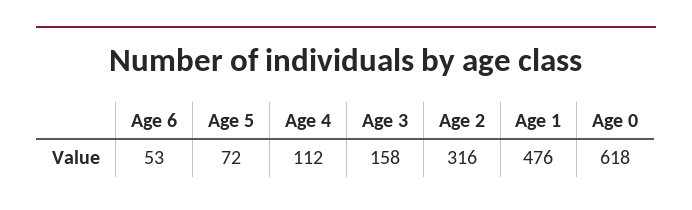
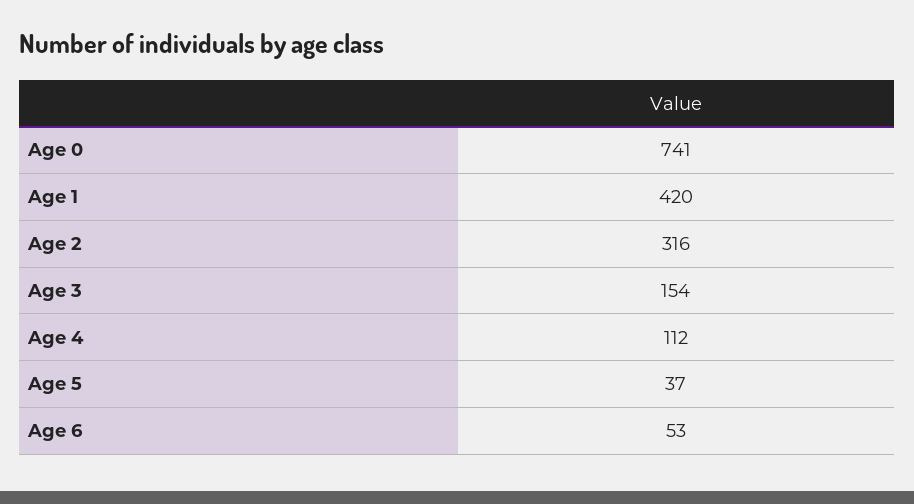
  {
    "Age 6": 53,
-   "Age 5": 72,
+   "Age 5": 37,
    "Age 4": 112,
-   "Age 3": 158,
+   "Age 3": 154,
    "Age 2": 316,
-   "Age 1": 476,
+   "Age 1": 420,
-   "Age 0": 618
+   "Age 0": 741
  }

